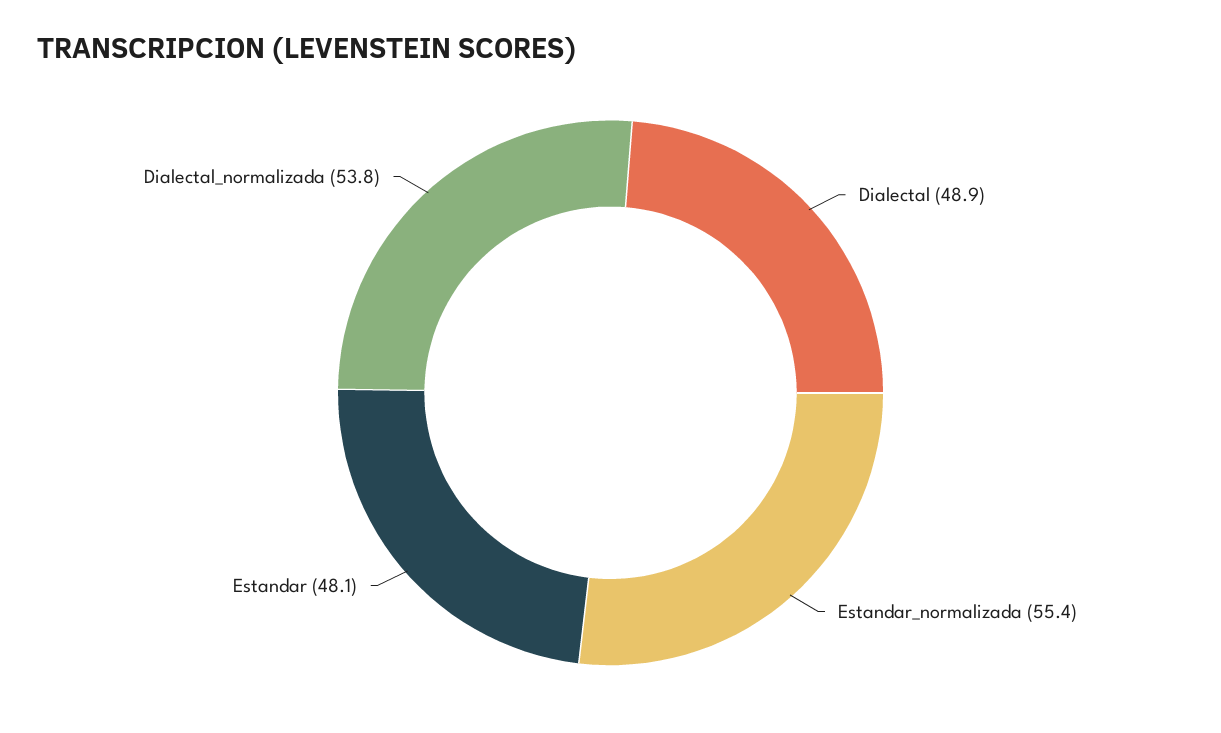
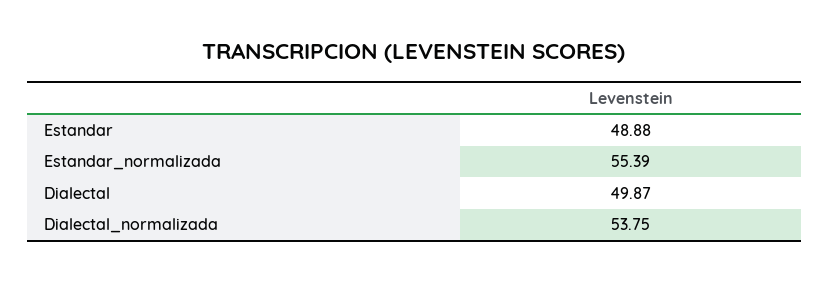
  {
-   "Dialectal": 48.9,
+   "Dialectal": 49.87,
    "Estandar_normalizada": 55.39,
-   "Estandar": 48.1,
+   "Estandar": 48.88,
    "Dialectal_normalizada": 53.75
  }

